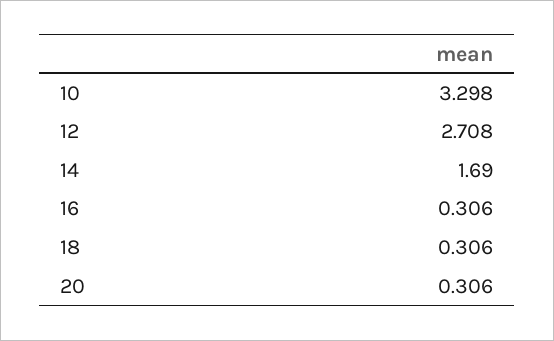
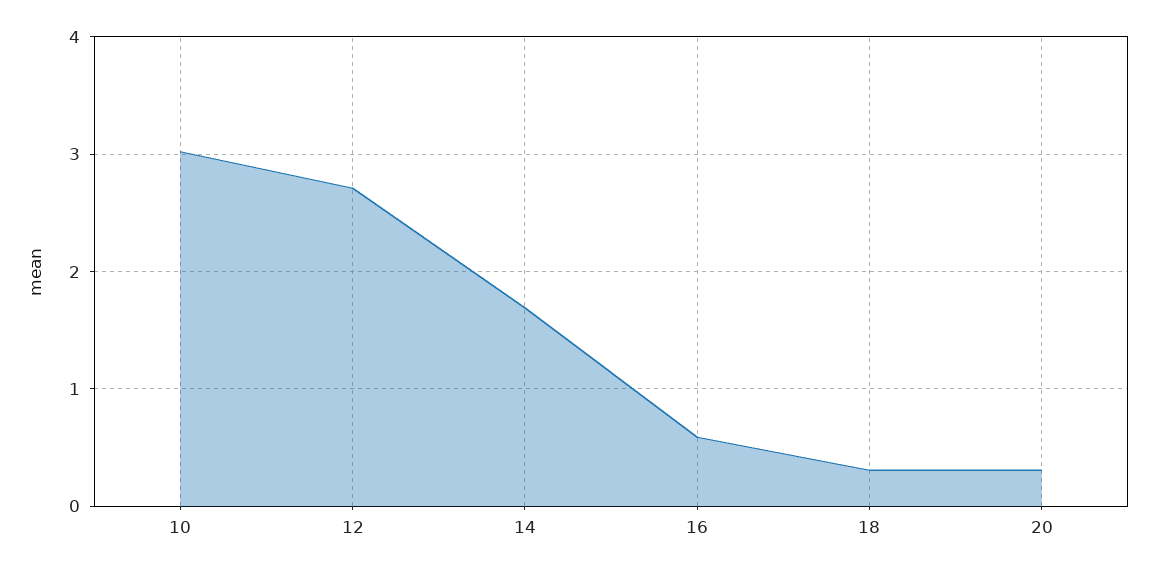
  {
-   "10": 3.298,
+   "10": 3,
    "12": 2.708,
    "14": 1.69,
-   "16": 0.306,
+   "16": 0.6,
    "18": 0.306,
    "20": 0.306
  }

